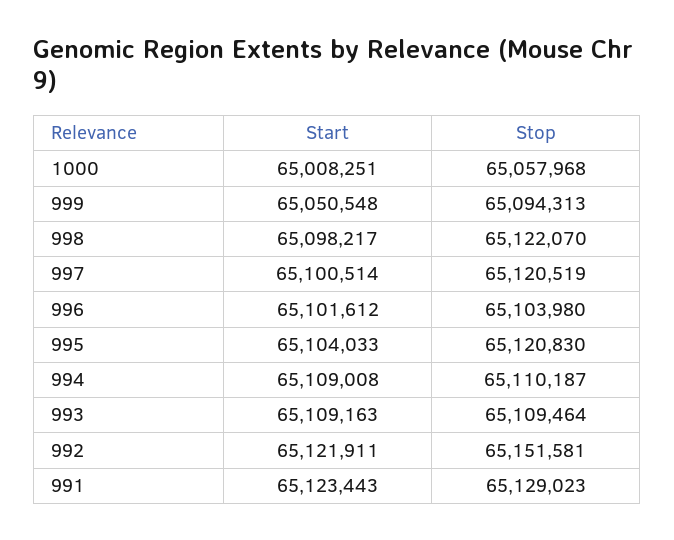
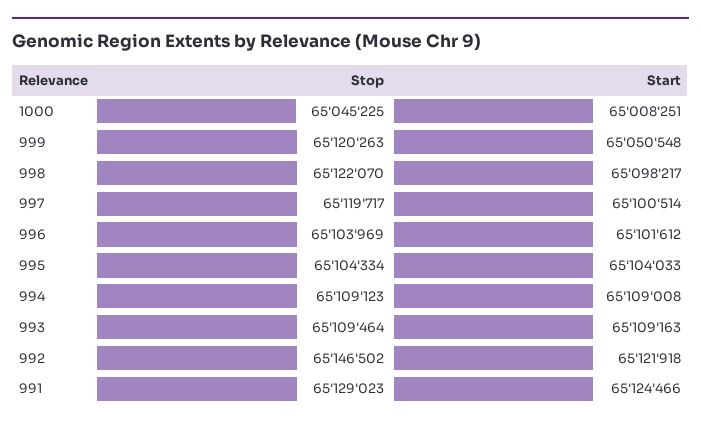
  {
    "Start": {
      "1000": 65008251,
      "999": 65050548,
      "998": 65098217,
      "997": 65100514,
      "996": 65101612,
      "995": 65104033,
      "994": 65109008,
      "993": 65109163,
-     "992": 65121911,
+     "992": 65121918,
-     "991": 65123443
+     "991": 65124466
    },
    "Stop": {
-     "1000": 65057968,
+     "1000": 65045225,
-     "999": 65094313,
+     "999": 65120263,
      "998": 65122070,
-     "997": 65120519,
+     "997": 65119717,
-     "996": 65103980,
+     "996": 65103969,
-     "995": 65120830,
+     "995": 65104334,
-     "994": 65110187,
+     "994": 65109123,
      "993": 65109464,
-     "992": 65151581,
+     "992": 65146502,
      "991": 65129023
    }
  }

